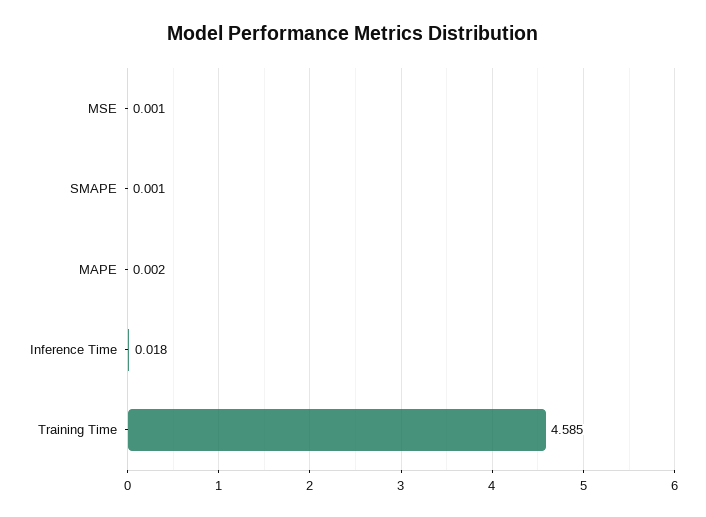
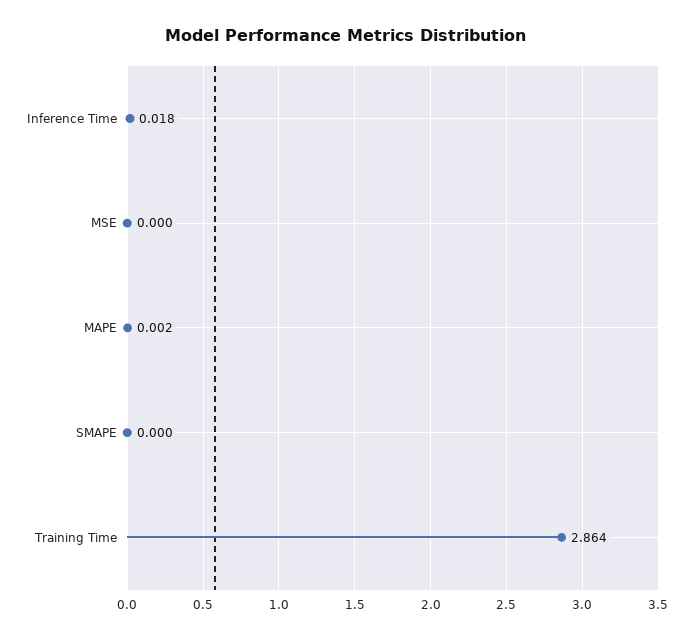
  {
-   "MSE": 0.001,
+   "MSE": 0,
-   "SMAPE": 0.001,
+   "SMAPE": 0,
    "MAPE": 0.002,
    "Inference Time": 0.018,
-   "Training Time": 4.585
+   "Training Time": 2.864
  }

